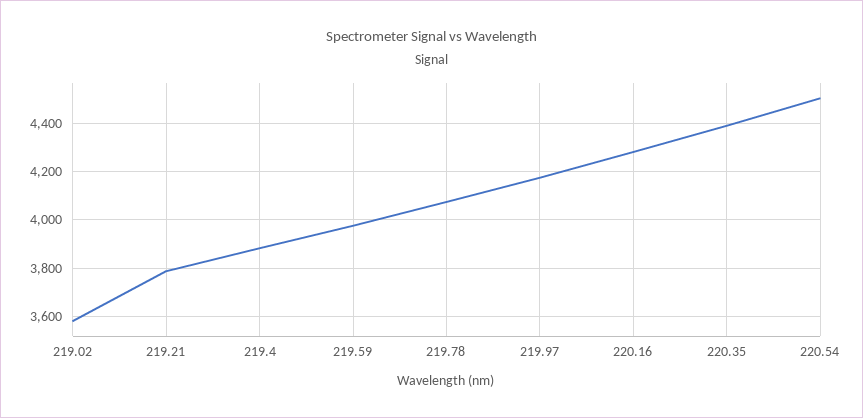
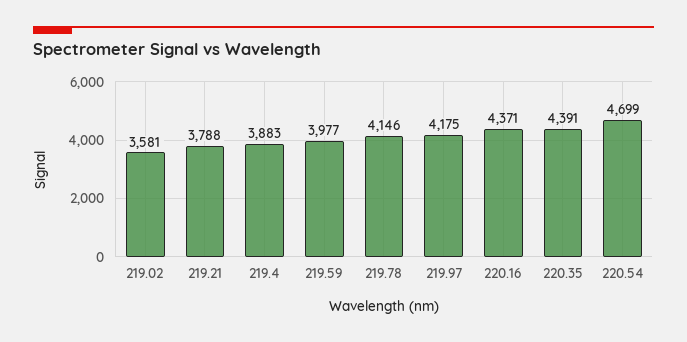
  {
    "219.02": 3581,
    "219.21": 3788,
    "219.4": 3883,
    "219.59": 3977,
-   "219.78": 4075,
+   "219.78": 4146,
    "219.97": 4175,
-   "220.16": 4275,
+   "220.16": 4371,
    "220.35": 4391,
-   "220.54": 4500
+   "220.54": 4699
  }

